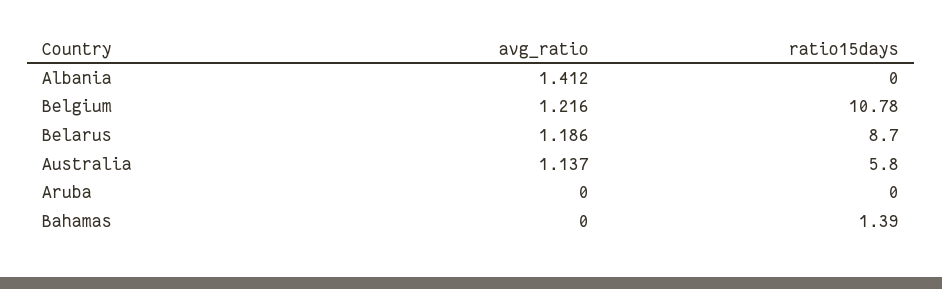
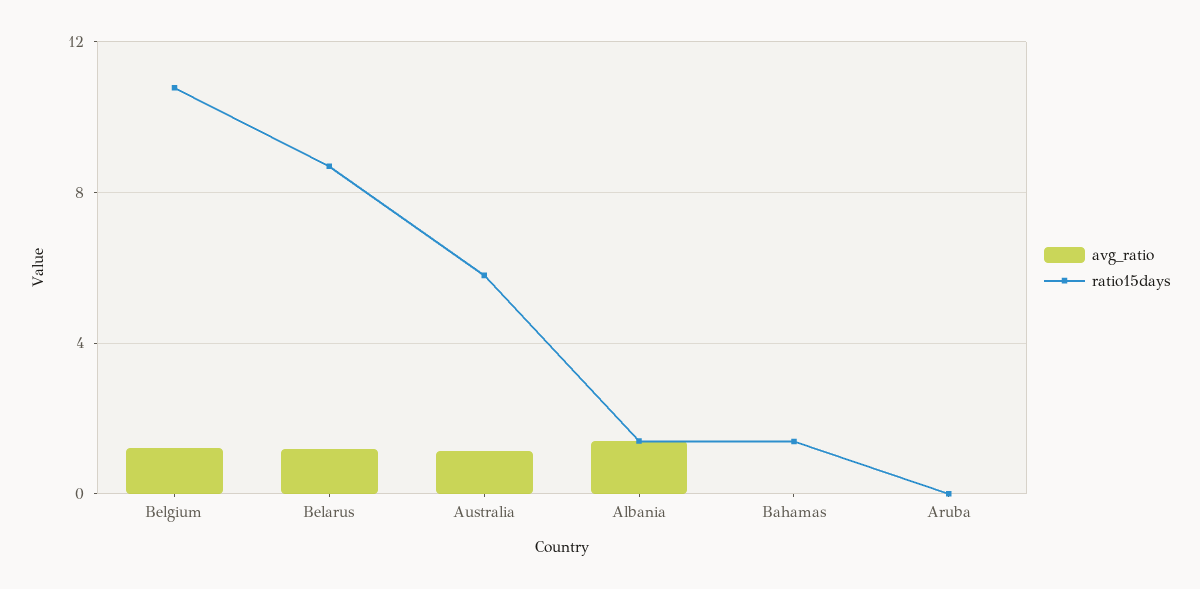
  {
    "avg_ratio": {
      "Albania": 1.412,
      "Belgium": 1.216,
      "Belarus": 1.186,
      "Australia": 1.137,
      "Aruba": 0,
      "Bahamas": 0
    },
    "ratio15days": {
-     "Albania": 0,
+     "Albania": 1.5,
      "Belgium": 10.78,
      "Belarus": 8.7,
      "Australia": 5.8,
      "Aruba": 0,
      "Bahamas": 1.39
    }
  }

